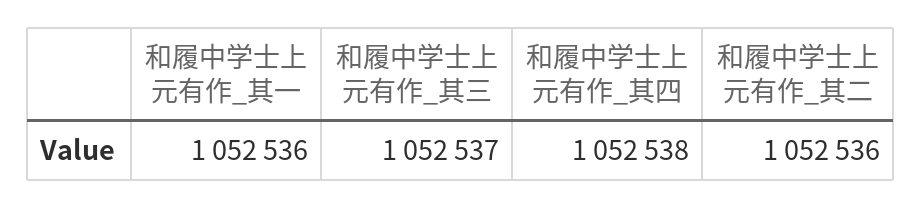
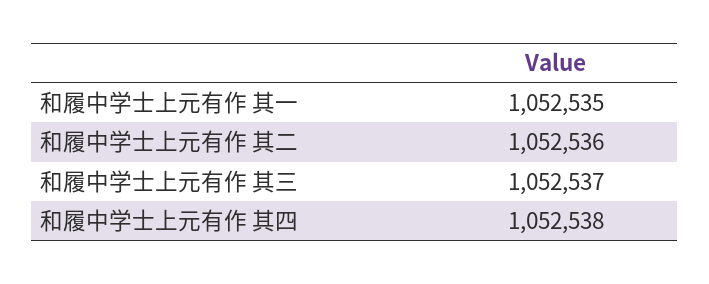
  {
-   "和履中学士上元有作_其一": 1052536,
+   "和履中学士上元有作_其一": 1052535,
    "和履中学士上元有作_其三": 1052537,
    "和履中学士上元有作_其四": 1052538,
    "和履中学士上元有作_其二": 1052536
  }

